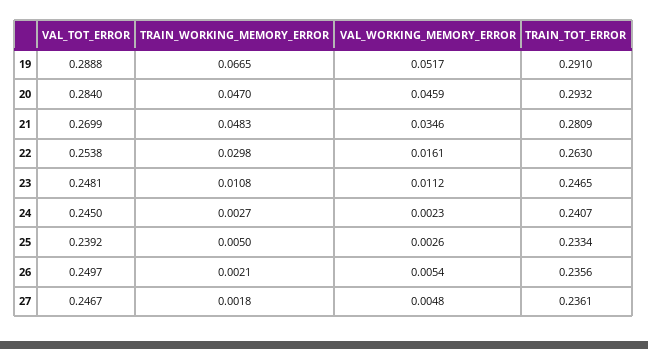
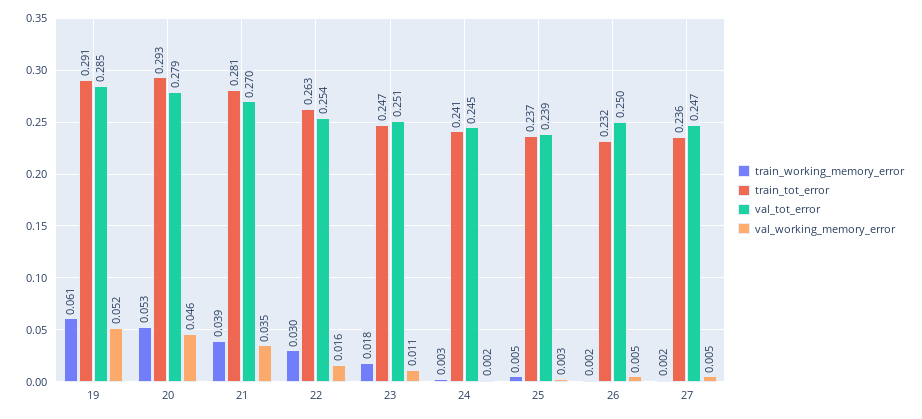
  {
    "VAL_TOT_ERROR": {
-     "19": 0.2888,
+     "19": 0.285,
-     "20": 0.284,
+     "20": 0.279,
      "21": 0.2699,
      "22": 0.2538,
-     "23": 0.2481,
+     "23": 0.251,
      "24": 0.245,
      "25": 0.2392,
      "26": 0.2497,
      "27": 0.2467
    },
    "TRAIN_WORKING_MEMORY_ERROR": {
-     "19": 0.0665,
+     "19": 0.061,
-     "20": 0.047,
+     "20": 0.053,
-     "21": 0.0483,
+     "21": 0.039,
      "22": 0.0298,
-     "23": 0.0108,
+     "23": 0.018,
      "24": 0.0027,
      "25": 0.005,
      "26": 0.0021,
      "27": 0.0018
    },
    "VAL_WORKING_MEMORY_ERROR": {
      "19": 0.0517,
      "20": 0.0459,
      "21": 0.0346,
      "22": 0.0161,
      "23": 0.0112,
      "24": 0.0023,
      "25": 0.0026,
      "26": 0.0054,
      "27": 0.0048
    },
    "TRAIN_TOT_ERROR": {
      "19": 0.291,
      "20": 0.2932,
      "21": 0.2809,
      "22": 0.263,
      "23": 0.2465,
      "24": 0.2407,
-     "25": 0.2334,
+     "25": 0.237,
-     "26": 0.2356,
+     "26": 0.232,
      "27": 0.2361
    }
  }

